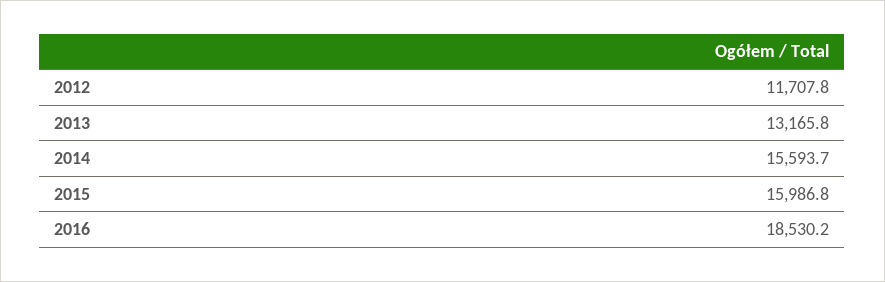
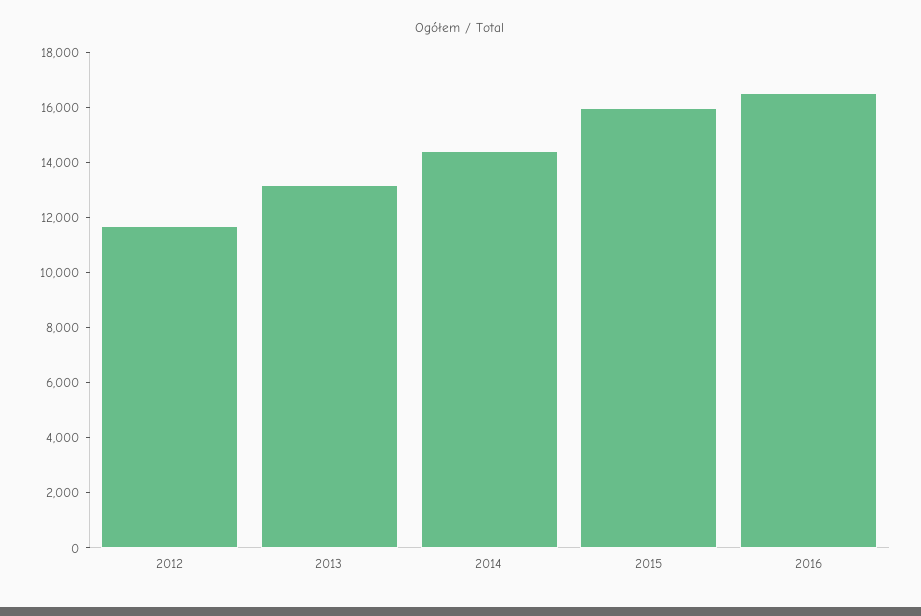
  {
    "2012": 11707.8,
    "2013": 13165.8,
-   "2014": 15593.7,
+   "2014": 14500,
    "2015": 15986.8,
-   "2016": 18530.2
+   "2016": 16500
  }

